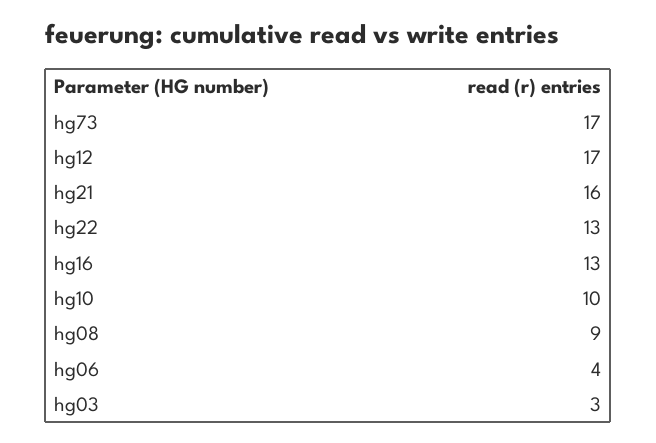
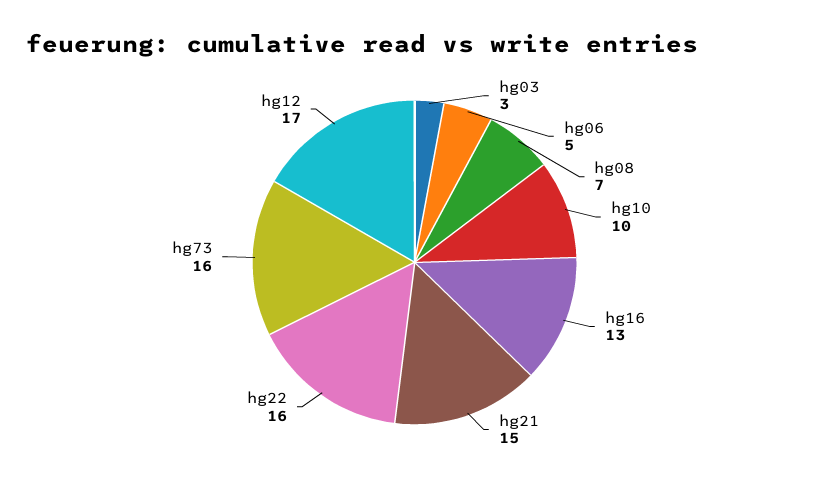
  {
-   "hg73": 17,
+   "hg73": 16,
    "hg12": 17,
-   "hg21": 16,
+   "hg21": 15,
-   "hg22": 13,
+   "hg22": 16,
    "hg16": 13,
    "hg10": 10,
-   "hg08": 9,
+   "hg08": 7,
-   "hg06": 4,
+   "hg06": 5,
    "hg03": 3
  }

